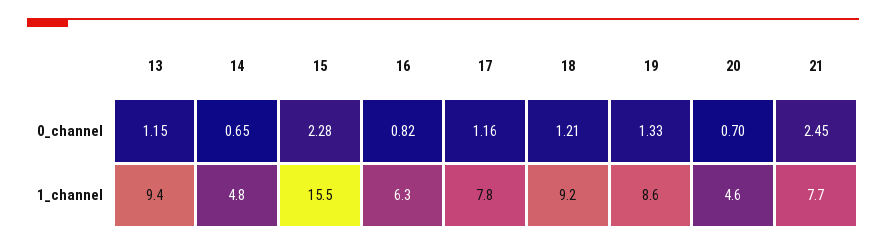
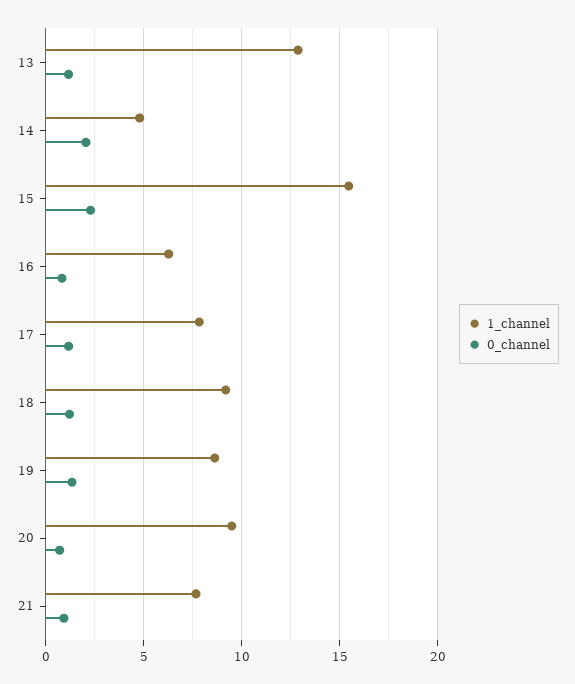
  {
    "0_channel": {
      "13": 1.15,
-     "14": 0.65,
+     "14": 2,
      "15": 2.28,
      "16": 0.82,
      "17": 1.16,
      "18": 1.21,
      "19": 1.33,
      "20": 0.7,
-     "21": 2.45
+     "21": 1
    },
    "1_channel": {
-     "13": 9.4,
+     "13": 13,
      "14": 4.8,
      "15": 15.5,
      "16": 6.3,
      "17": 7.8,
      "18": 9.2,
      "19": 8.6,
-     "20": 4.6,
+     "20": 9.5,
      "21": 7.7
    }
  }

